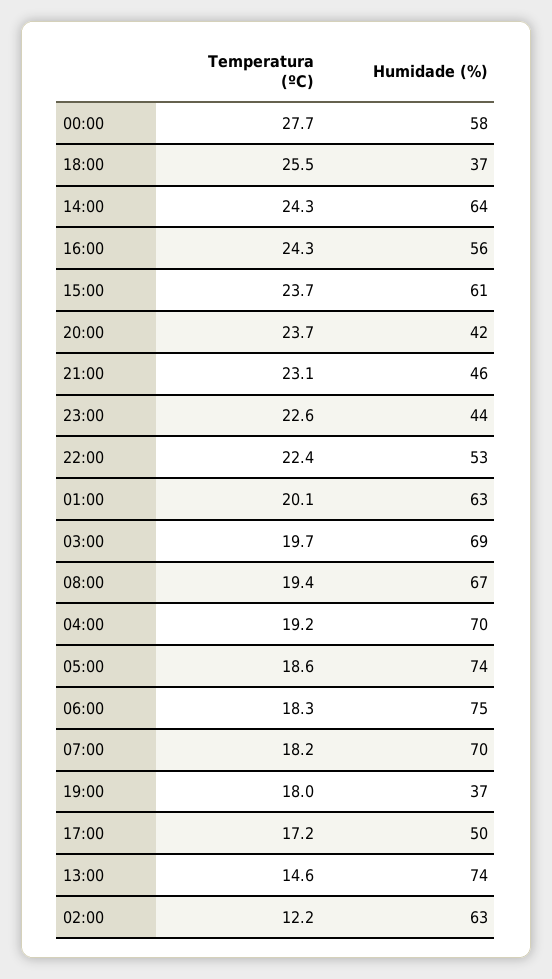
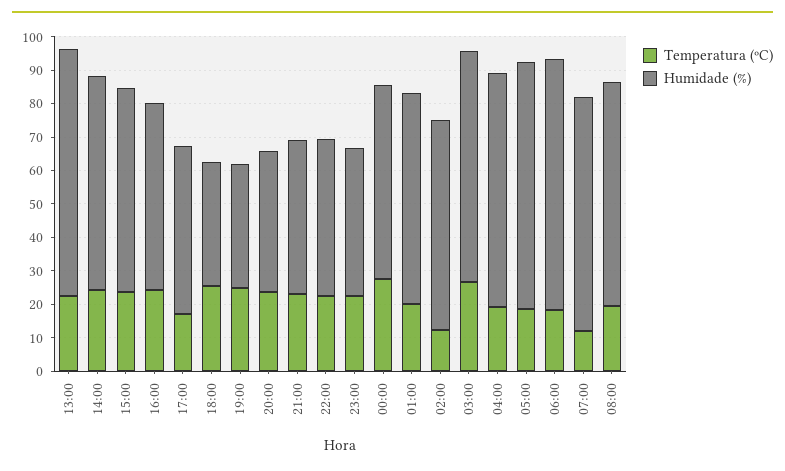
  {
    "Temperatura (ºC)": {
      "00:00": 27.7,
      "18:00": 25.5,
      "14:00": 24.3,
      "16:00": 24.3,
      "15:00": 23.7,
      "20:00": 23.7,
      "21:00": 23.1,
      "23:00": 22.6,
      "22:00": 22.4,
      "01:00": 20.1,
-     "03:00": 19.7,
+     "03:00": 27.5,
      "08:00": 19.4,
      "04:00": 19.2,
      "05:00": 18.6,
      "06:00": 18.3,
-     "07:00": 18.2,
+     "07:00": 12.5,
-     "19:00": 18,
+     "19:00": 25,
      "17:00": 17.2,
-     "13:00": 14.6,
+     "13:00": 22.5,
      "02:00": 12.2
    },
    "Humidade (%)": {
      "00:00": 58,
      "18:00": 37,
      "14:00": 64,
      "16:00": 56,
      "15:00": 61,
      "20:00": 42,
      "21:00": 46,
      "23:00": 44,
-     "22:00": 53,
+     "22:00": 47.5,
      "01:00": 63,
      "03:00": 69,
      "08:00": 67,
      "04:00": 70,
      "05:00": 74,
      "06:00": 75,
      "07:00": 70,
      "19:00": 37,
      "17:00": 50,
      "13:00": 74,
      "02:00": 63
    }
  }

